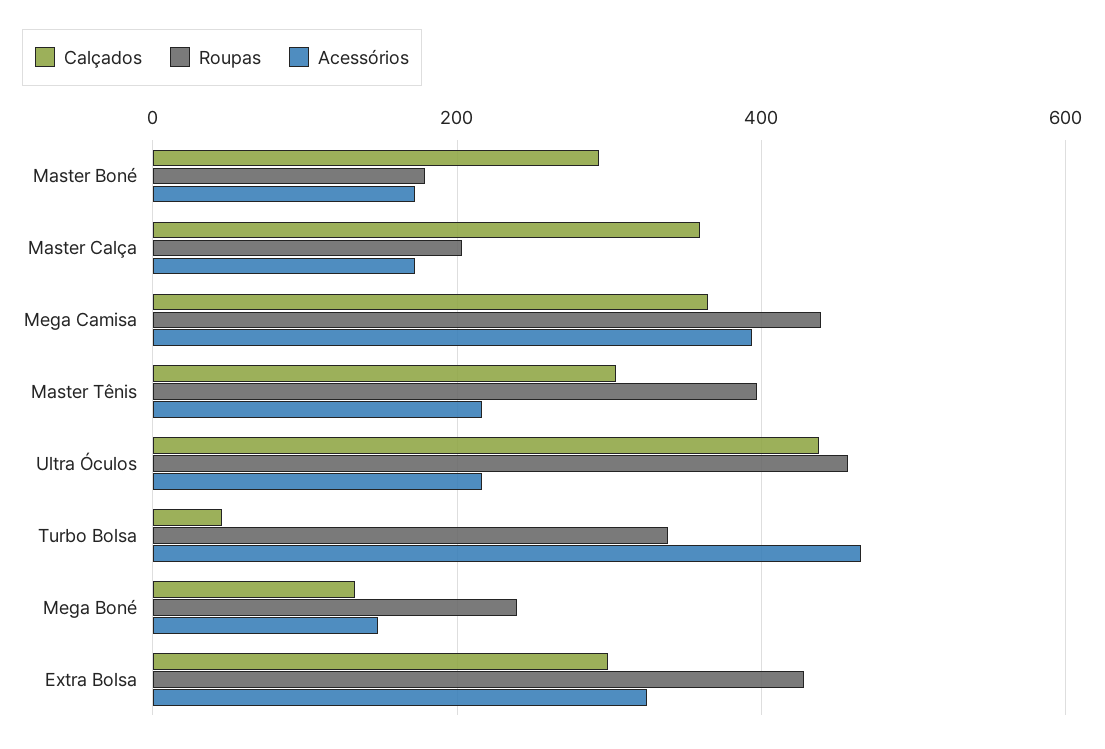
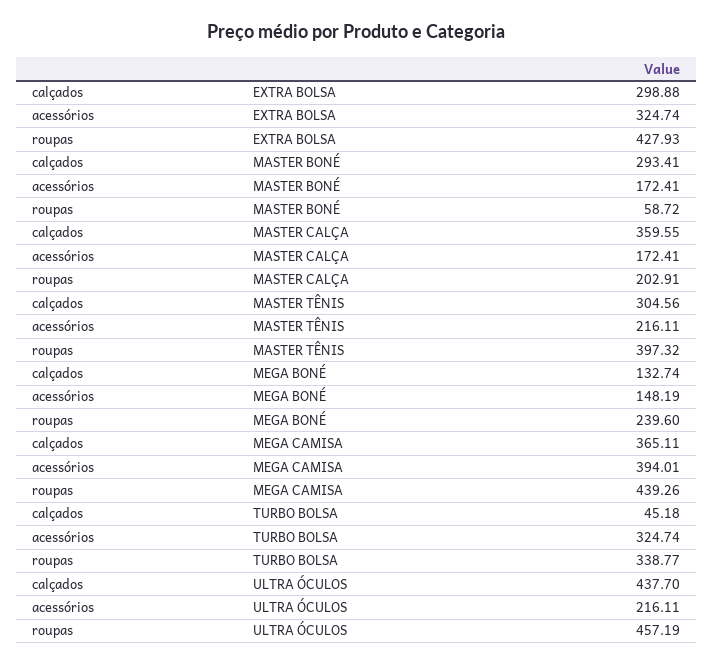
  {
    "Calçados": {
      "Master Boné": 293.41,
      "Master Calça": 359.55,
      "Mega Camisa": 365.11,
      "Master Tênis": 304.56,
      "Ultra Óculos": 437.7,
      "Turbo Bolsa": 45.18,
      "Mega Boné": 132.74,
      "Extra Bolsa": 298.88
    },
    "Roupas": {
-     "Master Boné": 180,
+     "Master Boné": 58.72,
      "Master Calça": 202.91,
      "Mega Camisa": 439.26,
      "Master Tênis": 397.32,
      "Ultra Óculos": 457.19,
      "Turbo Bolsa": 338.77,
      "Mega Boné": 239.6,
      "Extra Bolsa": 427.93
    },
    "Acessórios": {
      "Master Boné": 172.41,
      "Master Calça": 172.41,
      "Mega Camisa": 394.01,
      "Master Tênis": 216.11,
      "Ultra Óculos": 216.11,
-     "Turbo Bolsa": 460,
+     "Turbo Bolsa": 324.74,
      "Mega Boné": 148.19,
      "Extra Bolsa": 324.74
    }
  }

